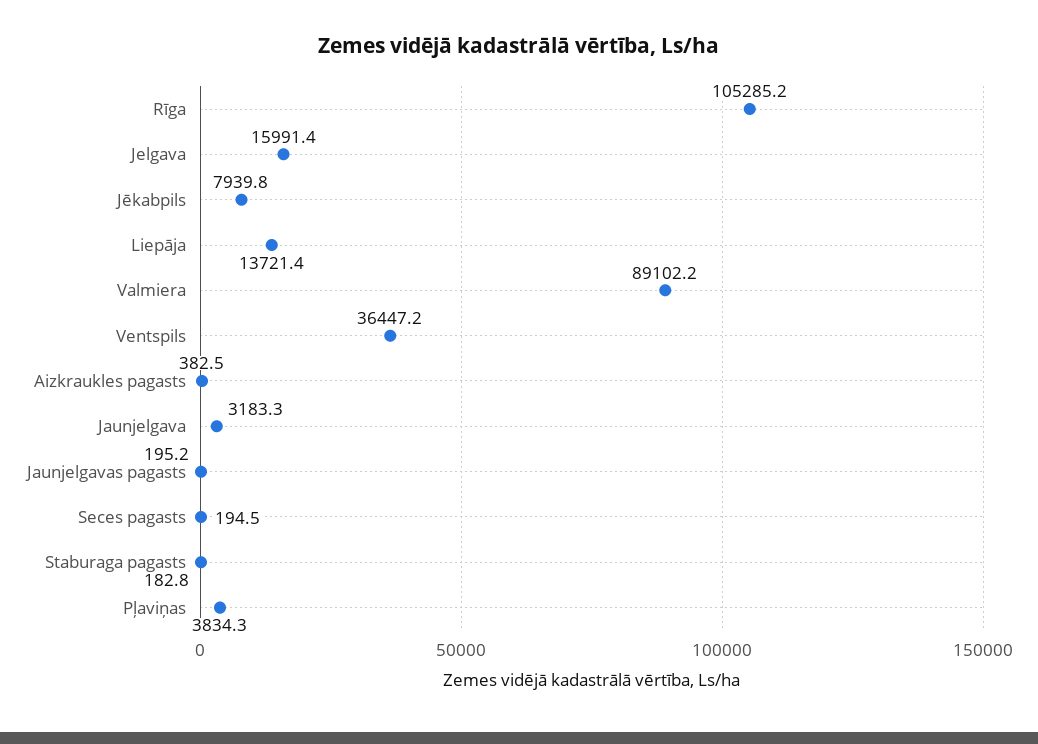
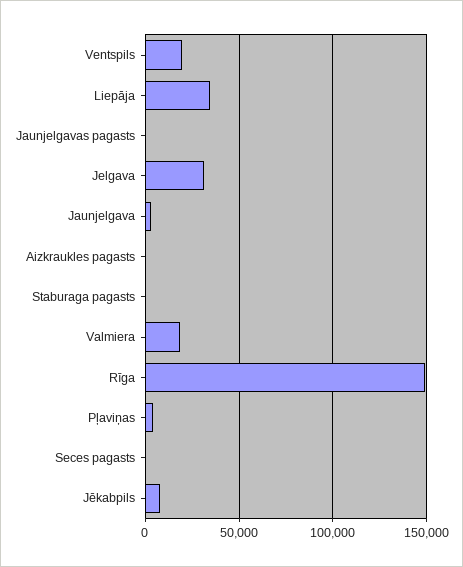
  {
-   "Rīga": 105285.2,
+   "Rīga": 150000,
-   "Jelgava": 15991.4,
+   "Jelgava": 30000,
    "Jēkabpils": 7939.8,
-   "Liepāja": 13721.4,
+   "Liepāja": 35000,
-   "Valmiera": 89102.2,
+   "Valmiera": 20000,
-   "Ventspils": 36447.2,
+   "Ventspils": 20000,
    "Aizkraukles pagasts": 382.5,
    "Jaunjelgava": 3183.3,
    "Jaunjelgavas pagasts": 195.2,
    "Seces pagasts": 194.5,
    "Staburaga pagasts": 182.8,
    "Pļaviņas": 3834.3
  }

